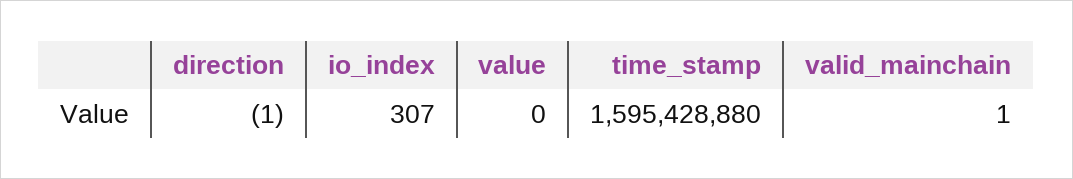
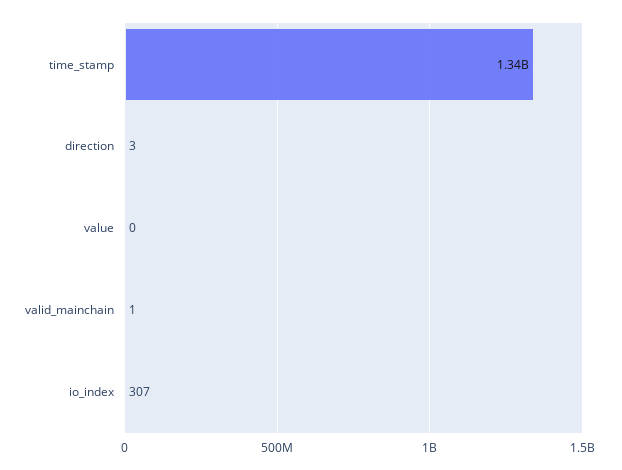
  {
-   "direction": -1,
+   "direction": 3,
    "io_index": 307,
    "value": 0,
-   "time_stamp": 1595428880,
+   "time_stamp": 1340000000,
    "valid_mainchain": 1
  }

